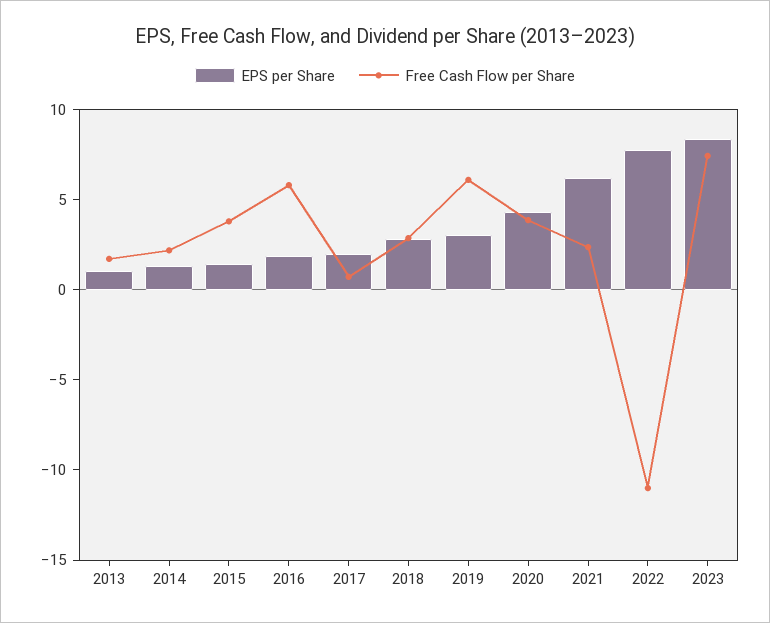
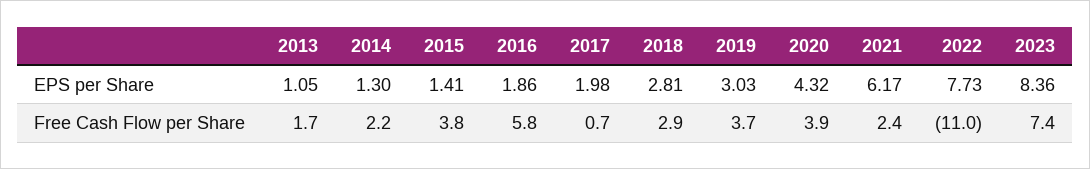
  {
    "EPS per Share": {
      "2013": 1.05,
      "2014": 1.3,
      "2015": 1.41,
      "2016": 1.86,
      "2017": 1.98,
      "2018": 2.81,
      "2019": 3.03,
      "2020": 4.32,
      "2021": 6.17,
      "2022": 7.73,
      "2023": 8.36
    },
    "Free Cash Flow per Share": {
      "2013": 1.7,
      "2014": 2.2,
      "2015": 3.8,
      "2016": 5.8,
      "2017": 0.7,
      "2018": 2.9,
-     "2019": 6,
+     "2019": 3.7,
      "2020": 3.9,
      "2021": 2.4,
      "2022": -11,
      "2023": 7.4
    }
  }

